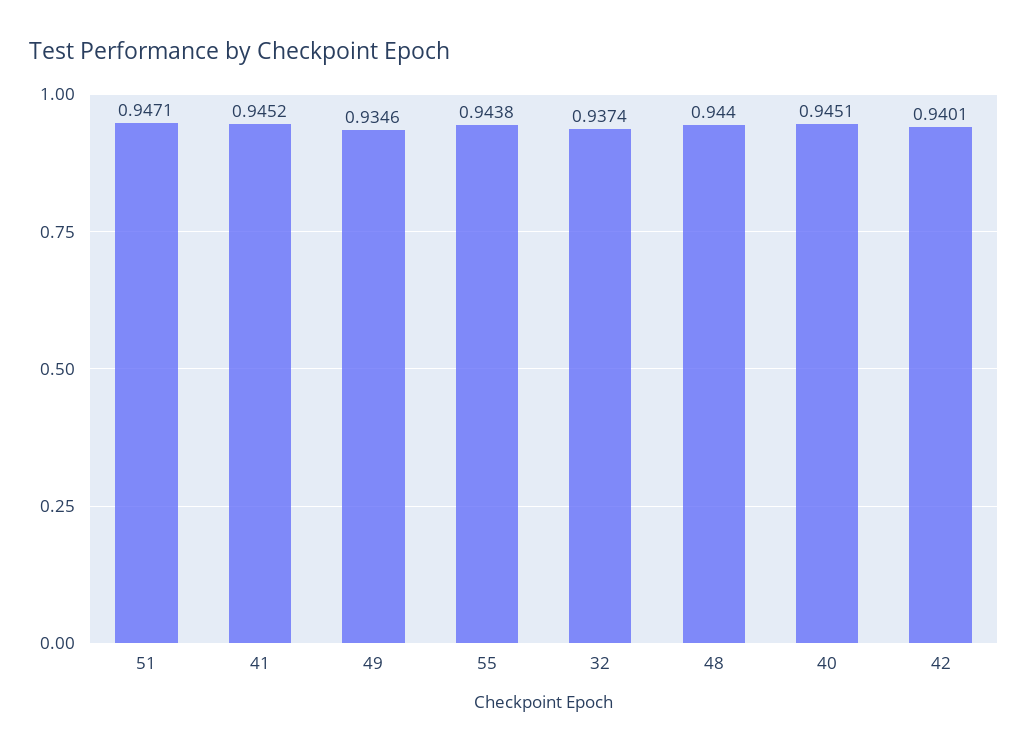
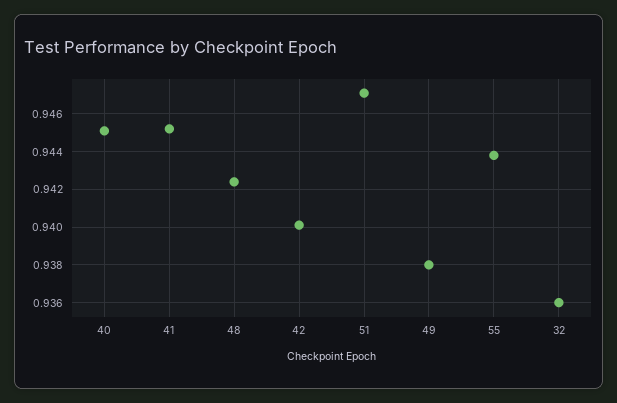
  {
    "51": 0.9471,
    "41": 0.9452,
-   "49": 0.9346,
+   "49": 0.938,
    "55": 0.9438,
-   "32": 0.9374,
+   "32": 0.936,
-   "48": 0.944,
+   "48": 0.9425,
    "40": 0.9451,
    "42": 0.9401
  }

